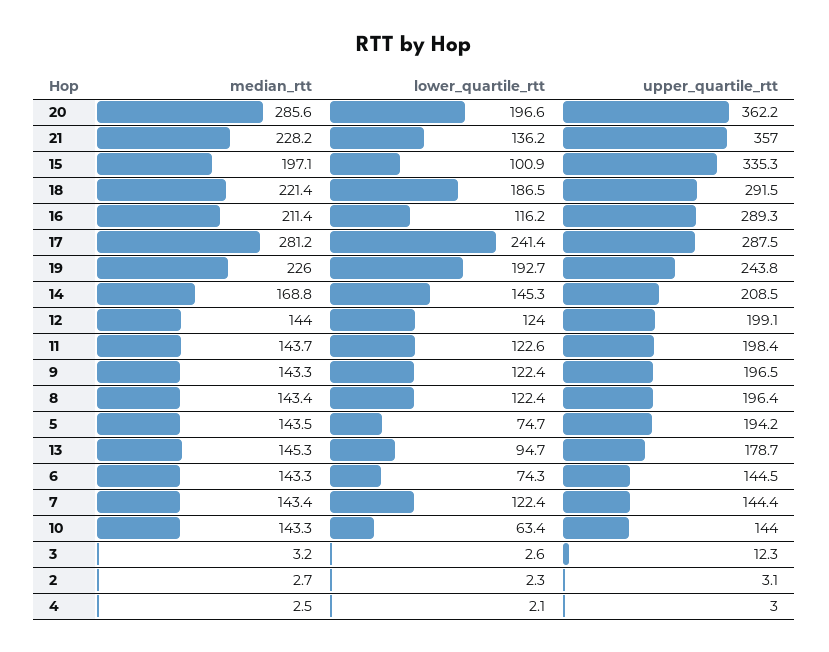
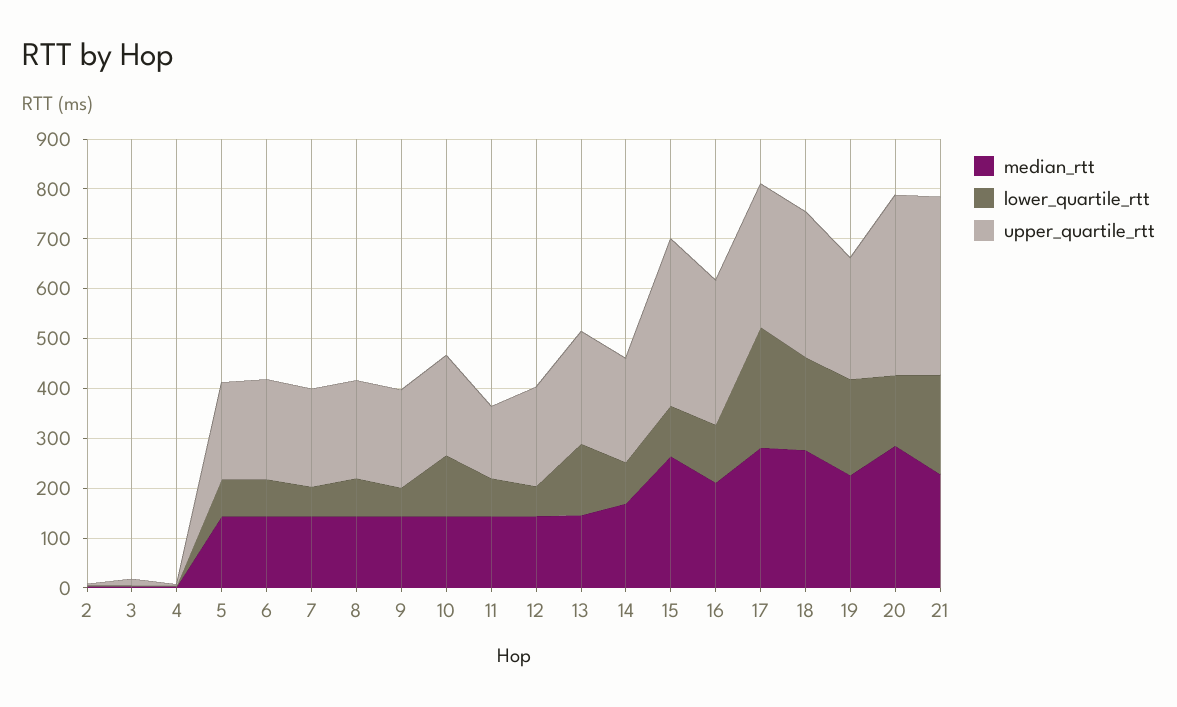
  {
    "median_rtt": {
      "20": 285.6,
      "21": 228.2,
-     "15": 197.1,
+     "15": 260,
-     "18": 221.4,
+     "18": 280,
      "16": 211.4,
      "17": 281.2,
      "19": 226,
      "14": 168.8,
      "12": 144,
      "11": 143.7,
      "9": 143.3,
      "8": 143.4,
      "5": 143.5,
      "13": 145.3,
      "6": 143.3,
      "7": 143.4,
      "10": 143.3,
      "3": 3.2,
      "2": 2.7,
      "4": 2.5
    },
    "lower_quartile_rtt": {
-     "20": 196.6,
+     "20": 140,
-     "21": 136.2,
+     "21": 200,
      "15": 100.9,
      "18": 186.5,
      "16": 116.2,
      "17": 241.4,
      "19": 192.7,
-     "14": 145.3,
+     "14": 80,
-     "12": 124,
+     "12": 60,
-     "11": 122.6,
+     "11": 80,
-     "9": 122.4,
+     "9": 60,
-     "8": 122.4,
+     "8": 80,
      "5": 74.7,
-     "13": 94.7,
+     "13": 140,
      "6": 74.3,
-     "7": 122.4,
+     "7": 60,
-     "10": 63.4,
+     "10": 120,
      "3": 2.6,
      "2": 2.3,
      "4": 2.1
    },
    "upper_quartile_rtt": {
      "20": 362.2,
      "21": 357,
      "15": 335.3,
      "18": 291.5,
      "16": 289.3,
      "17": 287.5,
      "19": 243.8,
      "14": 208.5,
      "12": 199.1,
-     "11": 198.4,
+     "11": 140,
      "9": 196.5,
      "8": 196.4,
      "5": 194.2,
-     "13": 178.7,
+     "13": 220,
-     "6": 144.5,
+     "6": 200,
-     "7": 144.4,
+     "7": 200,
-     "10": 144,
+     "10": 200,
      "3": 12.3,
      "2": 3.1,
      "4": 3
    }
  }

